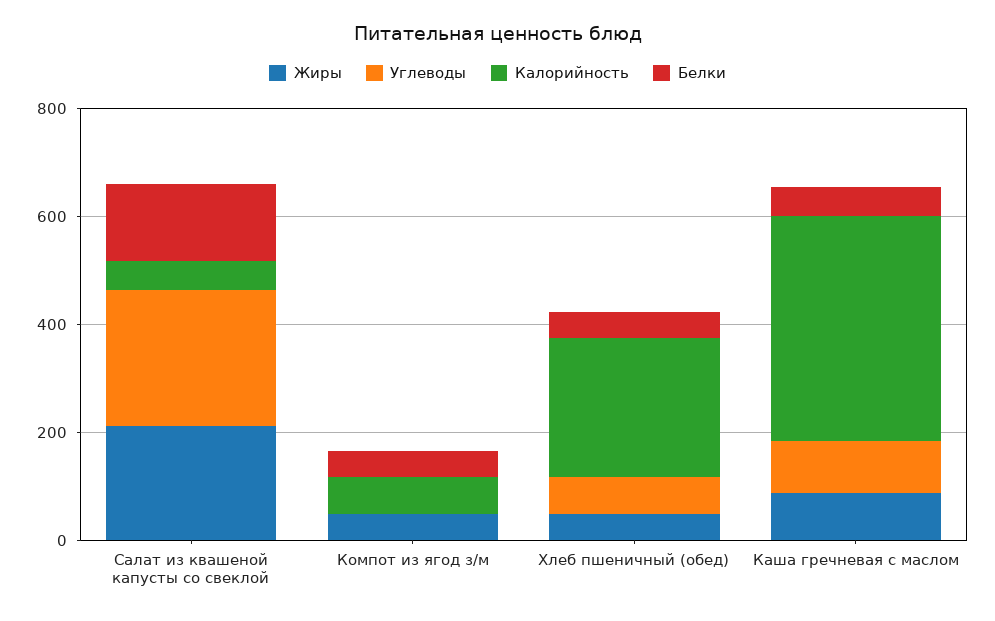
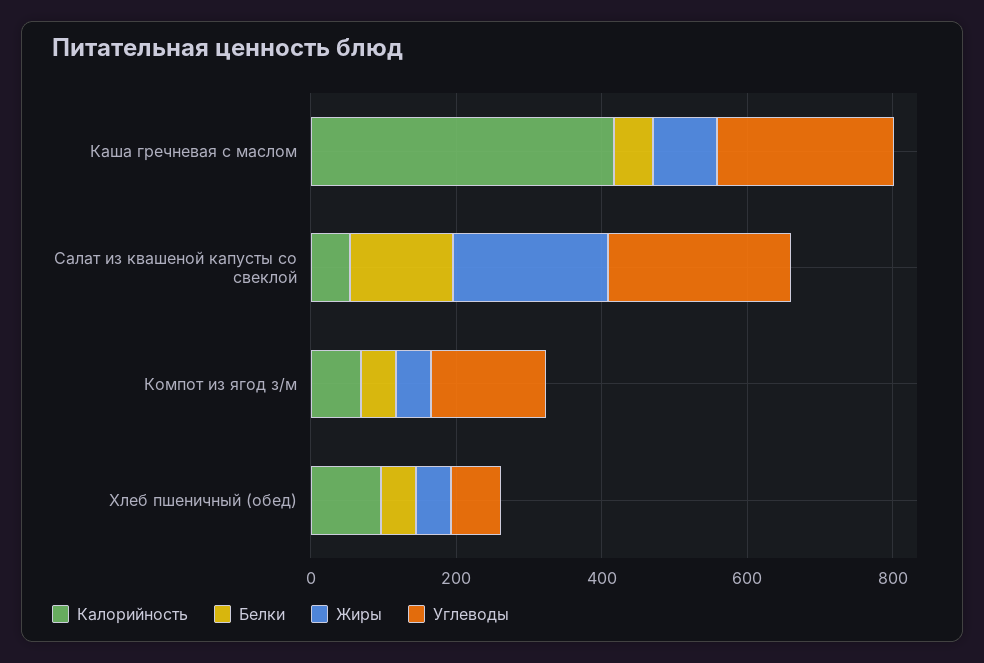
  {
    "Жиры": {
      "Салат из квашеной капусты со свеклой": 200,
      "Компот из ягод з/м": 50,
      "Хлеб пшеничный (обед)": 50,
      "Каша гречневая с маслом": 100
    },
    "Углеводы": {
      "Салат из квашеной капусты со свеклой": 250,
-     "Компот из ягод з/м": 0,
+     "Компот из ягод з/м": 150,
      "Хлеб пшеничный (обед)": 50,
-     "Каша гречневая с маслом": 100
+     "Каша гречневая с маслом": 250
    },
    "Калорийность": {
      "Салат из квашеной капусты со свеклой": 50,
      "Компот из ягод з/м": 50,
-     "Хлеб пшеничный (обед)": 250,
+     "Хлеб пшеничный (обед)": 100,
      "Каша гречневая с маслом": 400
    },
    "Белки": {
      "Салат из квашеной капусты со свеклой": 150,
      "Компот из ягод з/м": 50,
      "Хлеб пшеничный (обед)": 50,
      "Каша гречневая с маслом": 50
    }
  }

